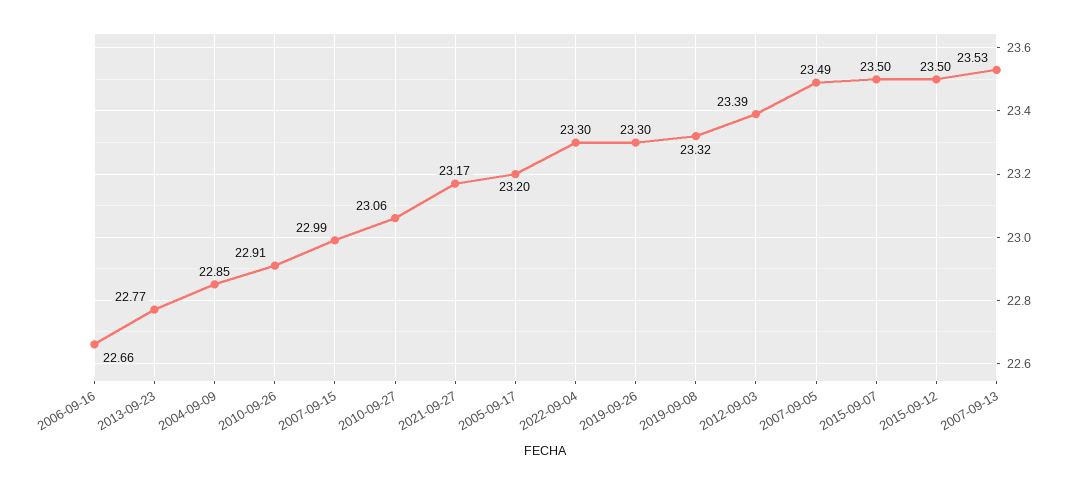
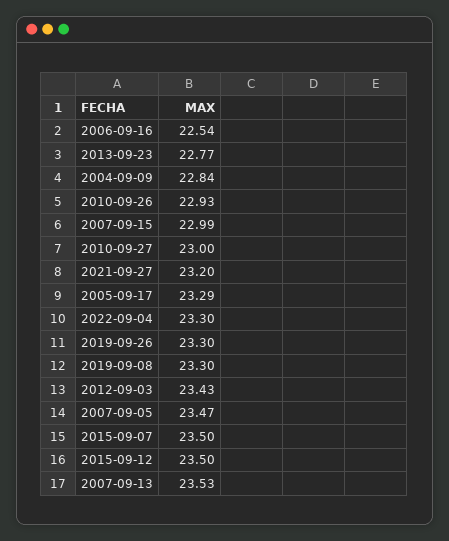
  {
-   "2006-09-16": 22.66,
+   "2006-09-16": 22.54,
    "2013-09-23": 22.77,
-   "2004-09-09": 22.85,
+   "2004-09-09": 22.84,
-   "2010-09-26": 22.91,
+   "2010-09-26": 22.93,
    "2007-09-15": 22.99,
-   "2010-09-27": 23.06,
+   "2010-09-27": 23,
-   "2021-09-27": 23.17,
+   "2021-09-27": 23.2,
-   "2005-09-17": 23.2,
+   "2005-09-17": 23.29,
    "2022-09-04": 23.3,
    "2019-09-26": 23.3,
-   "2019-09-08": 23.32,
+   "2019-09-08": 23.3,
-   "2012-09-03": 23.39,
+   "2012-09-03": 23.43,
-   "2007-09-05": 23.49,
+   "2007-09-05": 23.47,
    "2015-09-07": 23.5,
    "2015-09-12": 23.5,
    "2007-09-13": 23.53
  }

